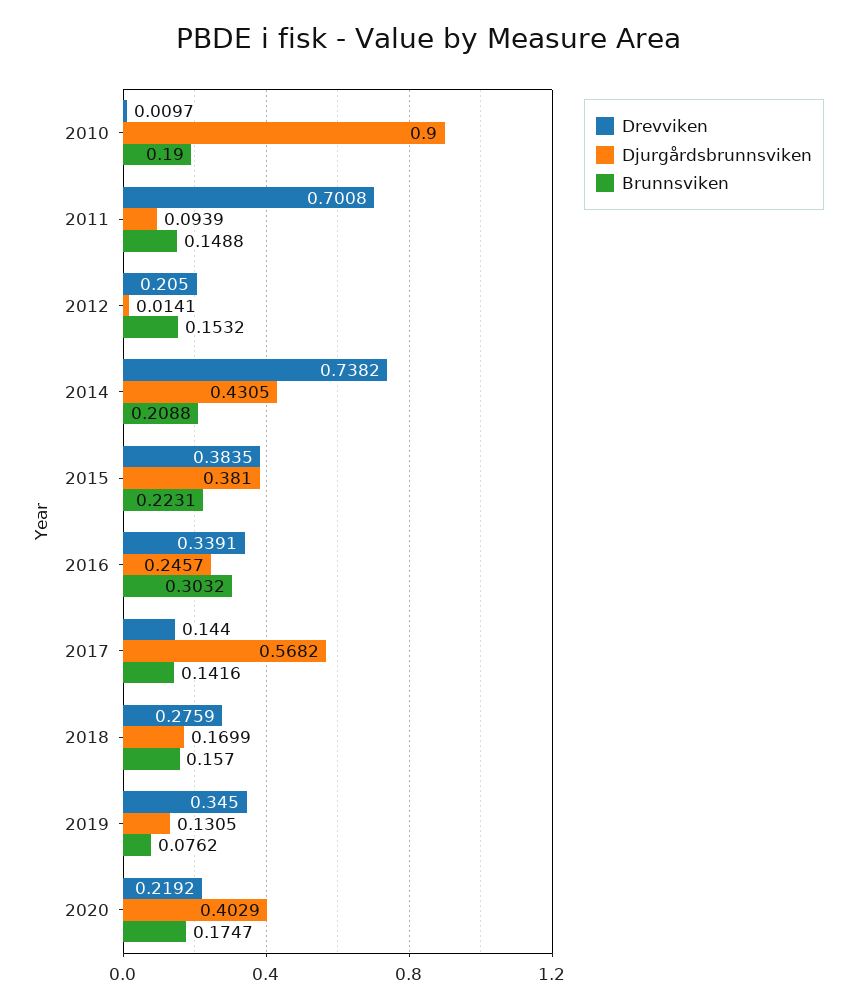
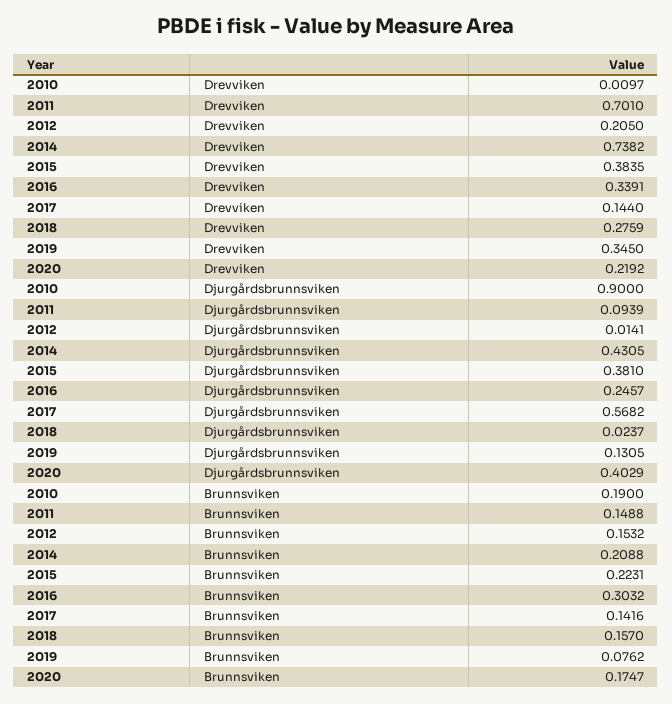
  {
    "Drevviken": {
      "2010": 0.0097,
-     "2011": 0.7008,
+     "2011": 0.701,
      "2012": 0.205,
      "2014": 0.7382,
      "2015": 0.3835,
      "2016": 0.3391,
      "2017": 0.144,
      "2018": 0.2759,
      "2019": 0.345,
      "2020": 0.2192
    },
    "Djurgårdsbrunnsviken": {
      "2010": 0.9,
      "2011": 0.0939,
      "2012": 0.0141,
      "2014": 0.4305,
      "2015": 0.381,
      "2016": 0.2457,
      "2017": 0.5682,
-     "2018": 0.1699,
+     "2018": 0.0237,
      "2019": 0.1305,
      "2020": 0.4029
    },
    "Brunnsviken": {
      "2010": 0.19,
      "2011": 0.1488,
      "2012": 0.1532,
      "2014": 0.2088,
      "2015": 0.2231,
      "2016": 0.3032,
      "2017": 0.1416,
      "2018": 0.157,
      "2019": 0.0762,
      "2020": 0.1747
    }
  }

